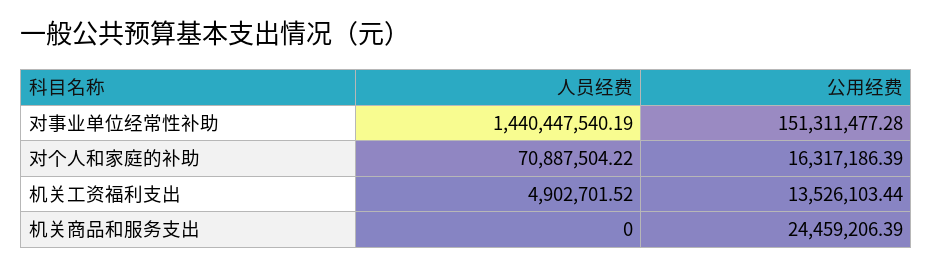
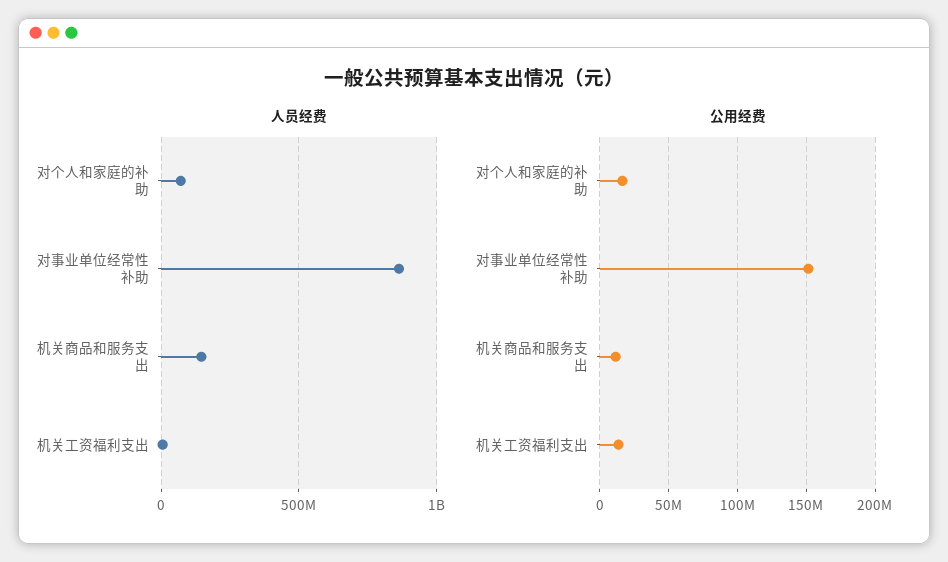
  {
    "人员经费": {
-     "对事业单位经常性补助": 1440447540.19,
+     "对事业单位经常性补助": 850000000,
      "对个人和家庭的补助": 70887504.22,
      "机关工资福利支出": 4902701.52,
-     "机关商品和服务支出": 0
+     "机关商品和服务支出": 150000000
    },
    "公用经费": {
      "对事业单位经常性补助": 151311477.28,
      "对个人和家庭的补助": 16317186.39,
      "机关工资福利支出": 13526103.44,
-     "机关商品和服务支出": 24459206.39
+     "机关商品和服务支出": 10000000
    }
  }

